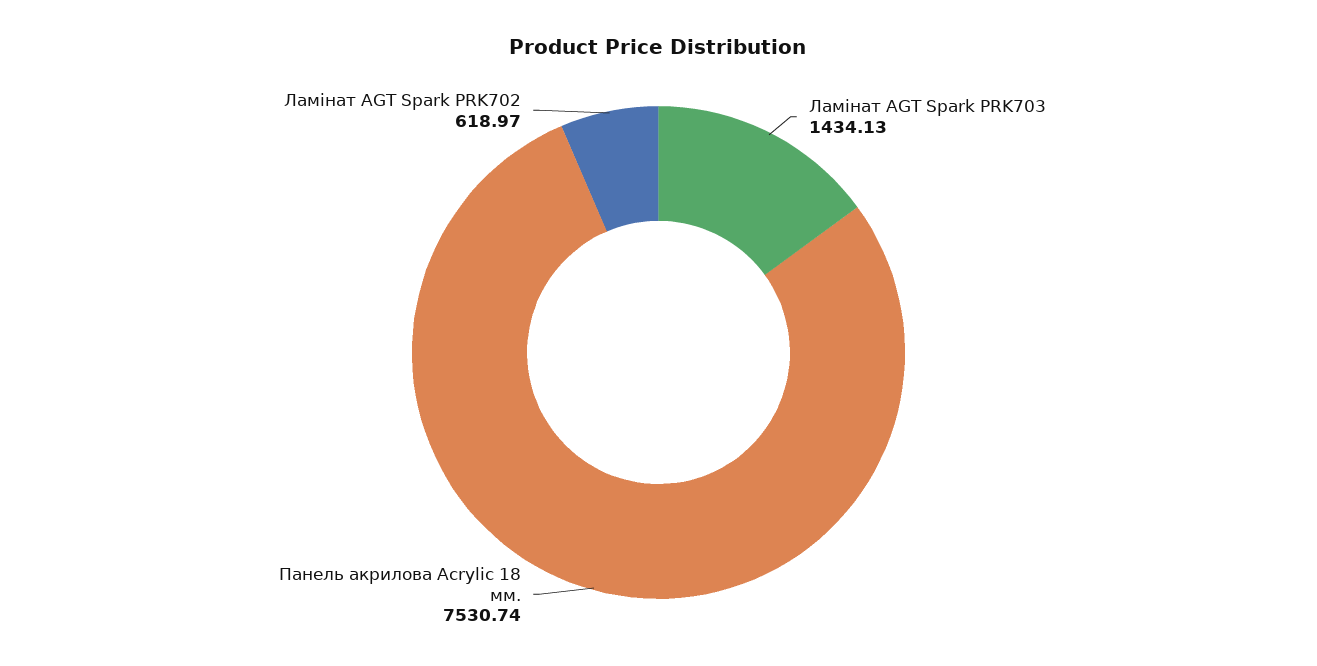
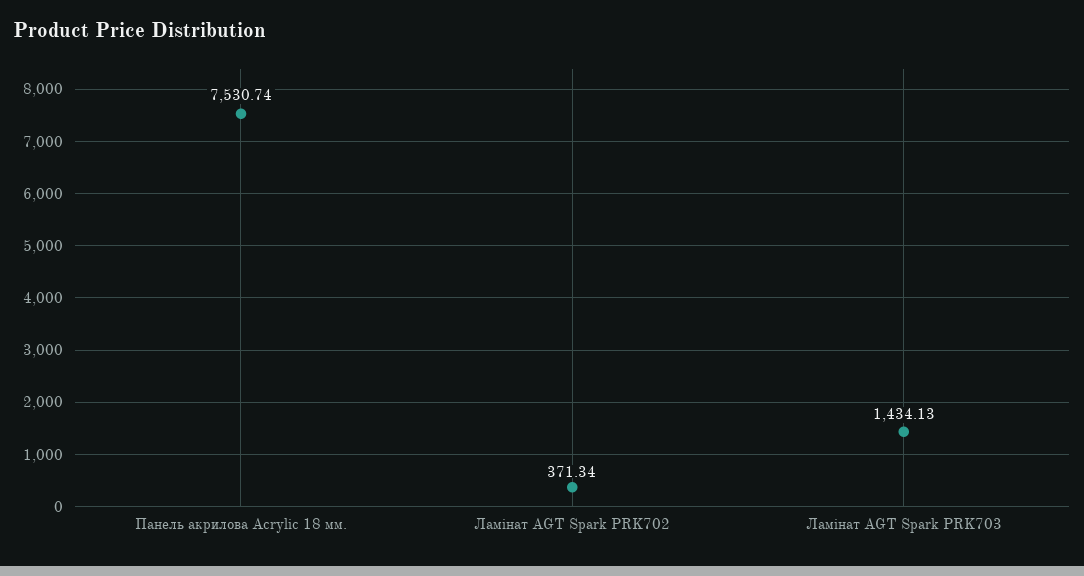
  {
    "Ламінат AGT Spark PRK703": 1434.13,
    "Панель акрилова Acrylic 18 мм.": 7530.74,
-   "Ламінат AGT Spark PRK702": 618.97
+   "Ламінат AGT Spark PRK702": 371.34
  }

